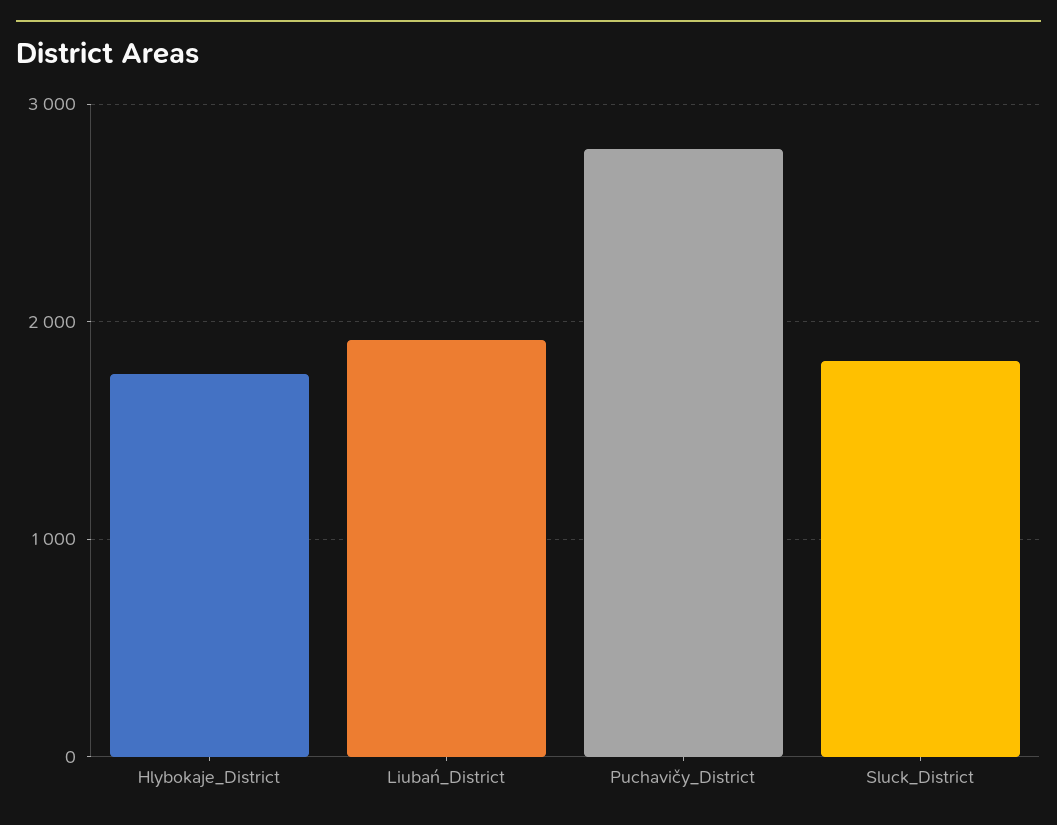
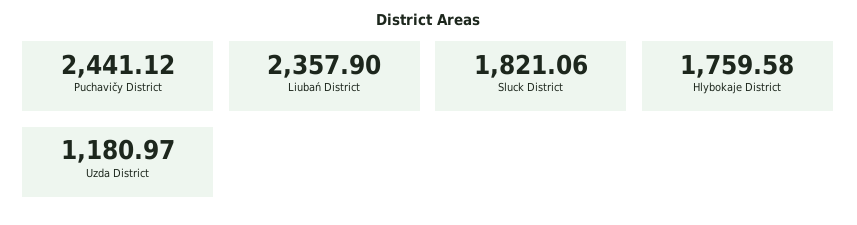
  {
    "Hlybokaje_District": 1759.58,
-   "Liubań_District": 1900,
+   "Liubań_District": 2357.9,
-   "Puchavičy_District": 2800,
+   "Puchavičy_District": 2441.12,
-   "Sluck_District": 1821.06
+   "Sluck_District": 1821.06,
+   "Uzda District": 1180.97
  }

